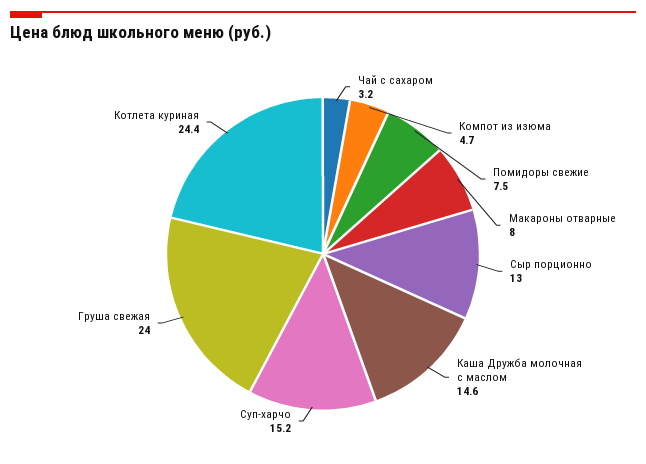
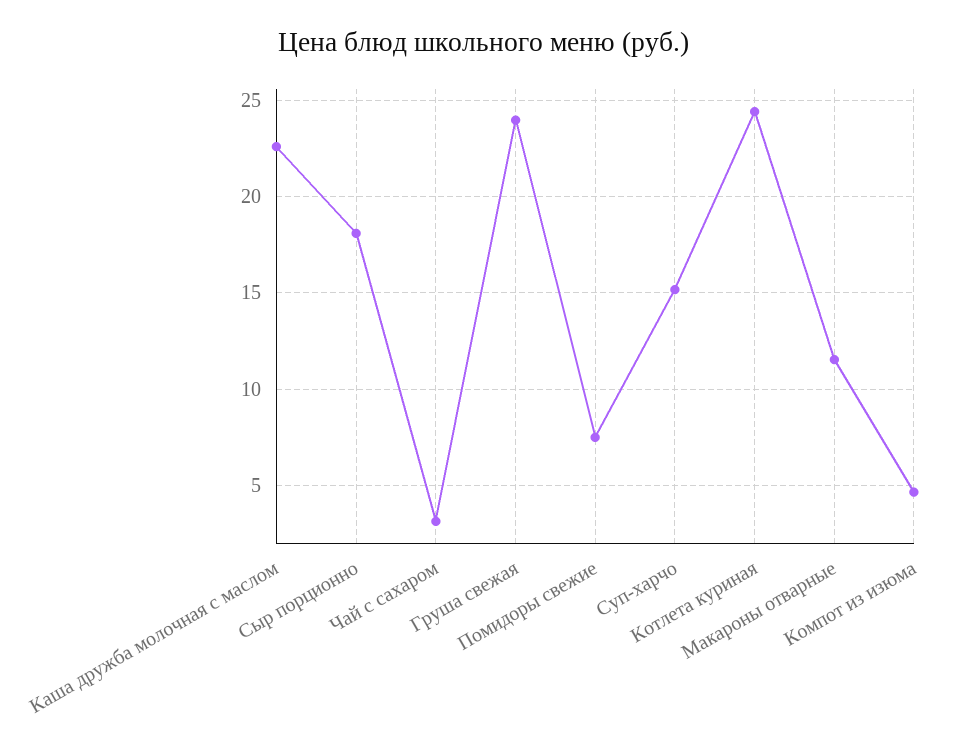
  {
    "Чай с сахаром": 3.2,
    "Компот из изюма": 4.7,
    "Помидоры свежие": 7.5,
-   "Макароны отварные": 8,
+   "Макароны отварные": 11.5,
-   "Сыр порционно": 13,
+   "Сыр порционно": 18,
-   "Каша Дружба молочная с маслом": 14.6,
+   "Каша Дружба молочная с маслом": 22.5,
    "Суп-харчо": 15.2,
    "Груша свежая": 24,
    "Котлета куриная": 24.4
  }

